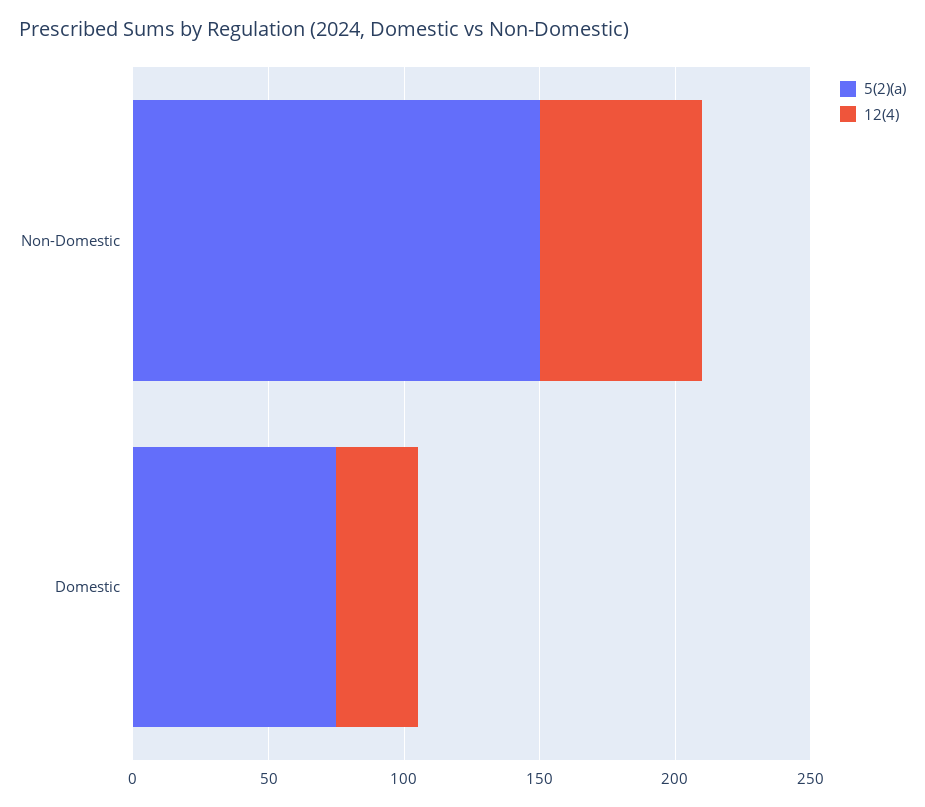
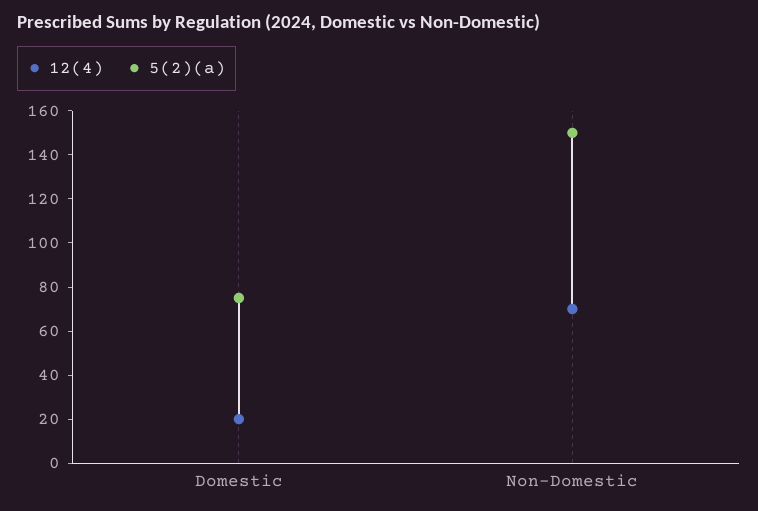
  {
    "5(2)(a)": {
      "Non-Domestic": 150,
      "Domestic": 75
    },
    "12(4)": {
-     "Non-Domestic": 60,
+     "Non-Domestic": 70,
-     "Domestic": 30
+     "Domestic": 20
    }
  }

